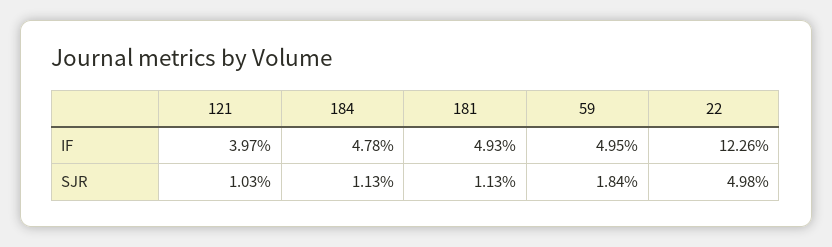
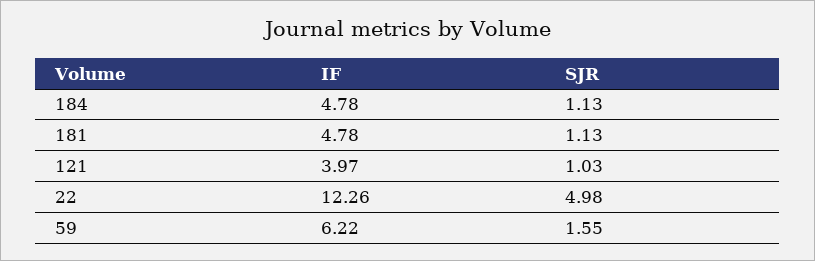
  {
    "121": {
      "IF": 3.97,
      "SJR": 1.03
    },
    "184": {
      "IF": 4.78,
      "SJR": 1.13
    },
    "181": {
-     "IF": 4.93,
+     "IF": 4.78,
      "SJR": 1.13
    },
    "59": {
-     "IF": 4.95,
+     "IF": 6.22,
-     "SJR": 1.84
+     "SJR": 1.55
    },
    "22": {
      "IF": 12.26,
      "SJR": 4.98
    }
  }

